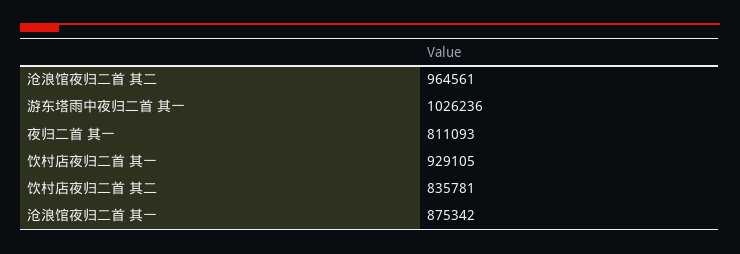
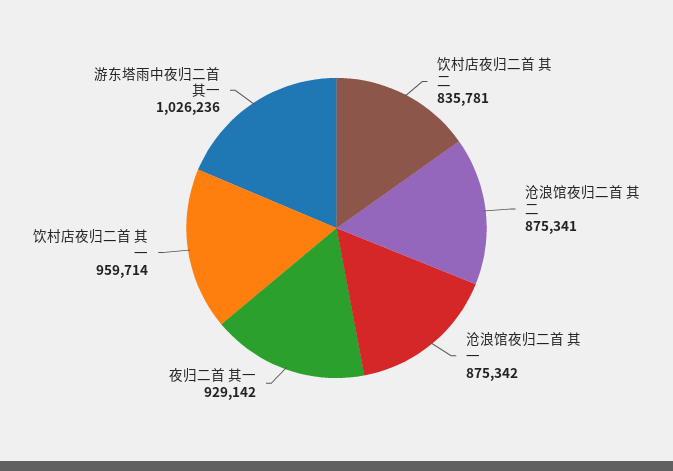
  {
-   "沧浪馆夜归二首 其二": 964561,
+   "沧浪馆夜归二首 其二": 875341,
    "游东塔雨中夜归二首 其一": 1026236,
-   "夜归二首 其一": 811093,
+   "夜归二首 其一": 929142,
-   "饮村店夜归二首 其一": 929105,
+   "饮村店夜归二首 其一": 959714,
    "饮村店夜归二首 其二": 835781,
    "沧浪馆夜归二首 其一": 875342
  }

